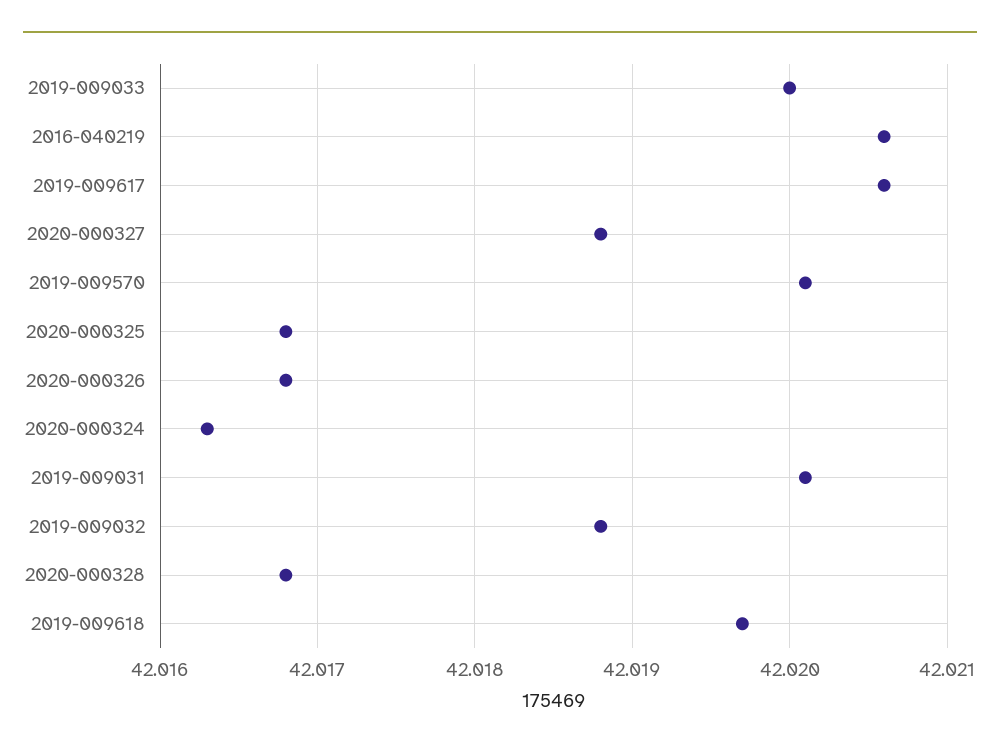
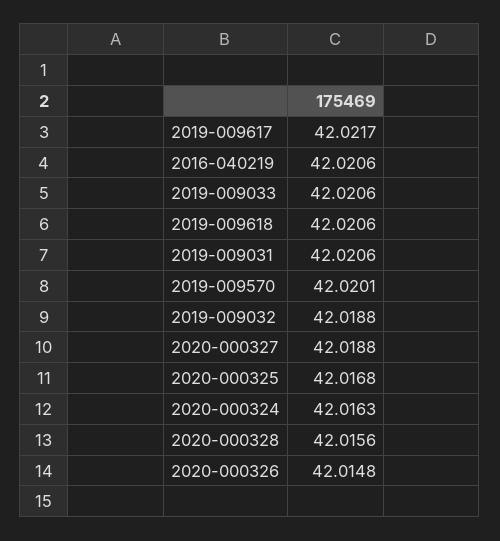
  {
-   "2019-009033": 42.02,
+   "2019-009033": 42.0206,
    "2016-040219": 42.0206,
-   "2019-009617": 42.0206,
+   "2019-009617": 42.0217,
    "2020-000327": 42.0188,
    "2019-009570": 42.0201,
    "2020-000325": 42.0168,
-   "2020-000326": 42.0168,
+   "2020-000326": 42.0148,
    "2020-000324": 42.0163,
-   "2019-009031": 42.0201,
+   "2019-009031": 42.0206,
    "2019-009032": 42.0188,
-   "2020-000328": 42.0168,
+   "2020-000328": 42.0156,
-   "2019-009618": 42.0197
+   "2019-009618": 42.0206
  }

